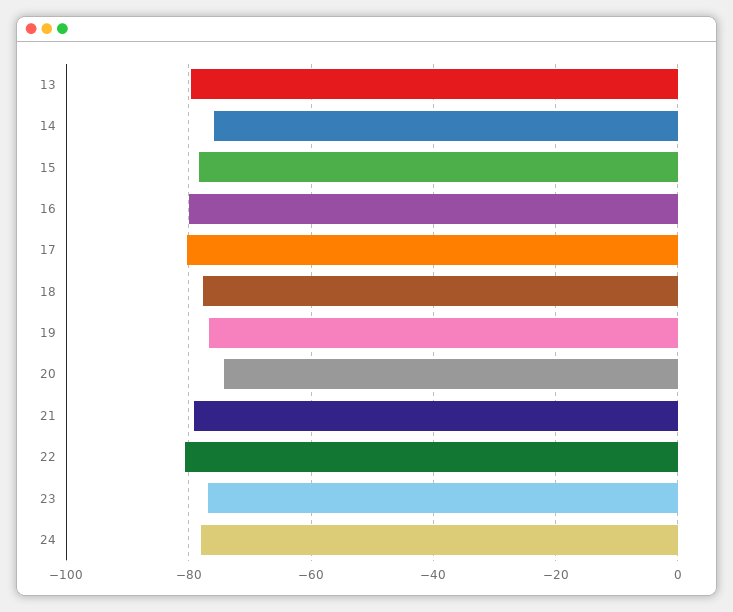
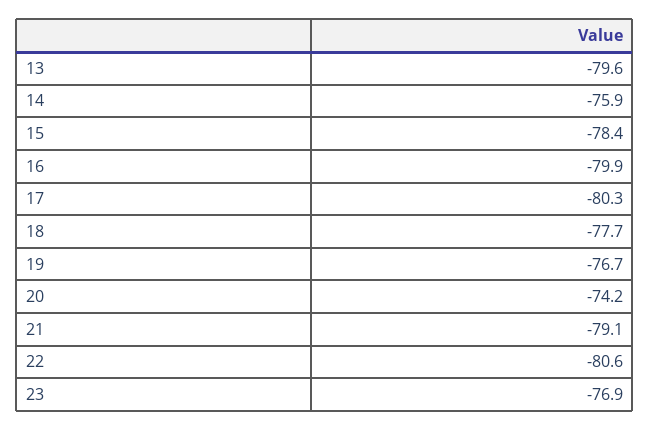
  {
    "13": -79.6,
    "14": -75.9,
    "15": -78.4,
    "16": -79.9,
    "17": -80.3,
    "18": -77.7,
    "19": -76.7,
    "20": -74.2,
    "21": -79.1,
    "22": -80.6,
-   "23": -76.9,
+   "23": -76.9
-   "24": -78
  }

